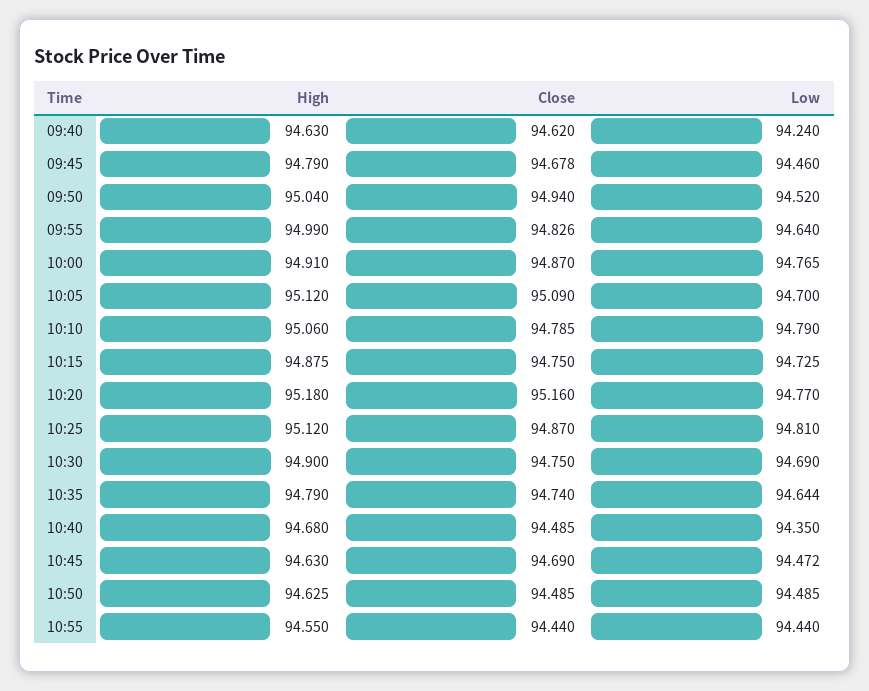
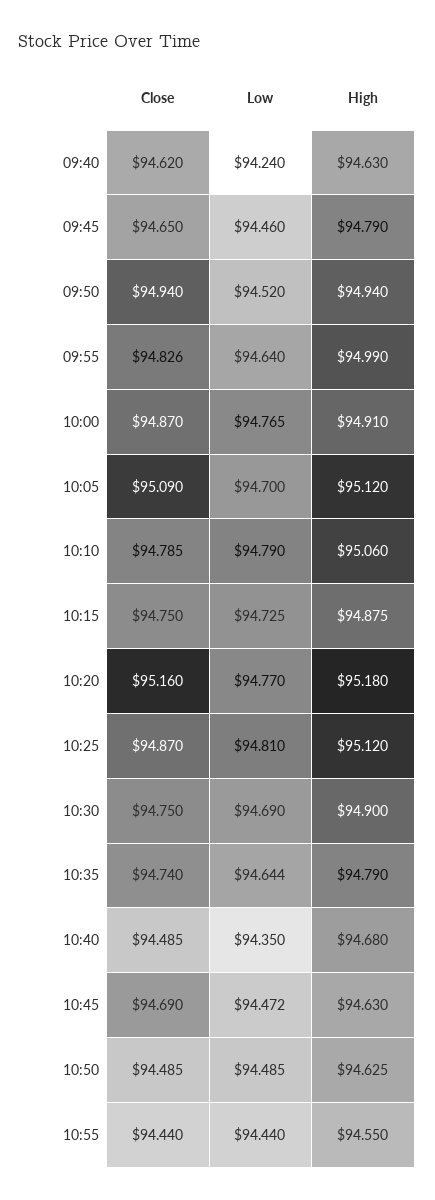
  {
    "High": {
      "09:40": 94.63,
      "09:45": 94.79,
-     "09:50": 95.04,
+     "09:50": 94.94,
      "09:55": 94.99,
      "10:00": 94.91,
      "10:05": 95.12,
      "10:10": 95.06,
      "10:15": 94.875,
      "10:20": 95.18,
      "10:25": 95.12,
      "10:30": 94.9,
      "10:35": 94.79,
      "10:40": 94.68,
      "10:45": 94.63,
      "10:50": 94.625,
      "10:55": 94.55
    },
    "Close": {
      "09:40": 94.62,
-     "09:45": 94.678,
+     "09:45": 94.65,
      "09:50": 94.94,
      "09:55": 94.826,
      "10:00": 94.87,
      "10:05": 95.09,
      "10:10": 94.785,
      "10:15": 94.75,
      "10:20": 95.16,
      "10:25": 94.87,
      "10:30": 94.75,
      "10:35": 94.74,
      "10:40": 94.485,
      "10:45": 94.69,
      "10:50": 94.485,
      "10:55": 94.44
    },
    "Low": {
      "09:40": 94.24,
      "09:45": 94.46,
      "09:50": 94.52,
      "09:55": 94.64,
      "10:00": 94.765,
      "10:05": 94.7,
      "10:10": 94.79,
      "10:15": 94.725,
      "10:20": 94.77,
      "10:25": 94.81,
      "10:30": 94.69,
      "10:35": 94.644,
      "10:40": 94.35,
      "10:45": 94.472,
      "10:50": 94.485,
      "10:55": 94.44
    }
  }

